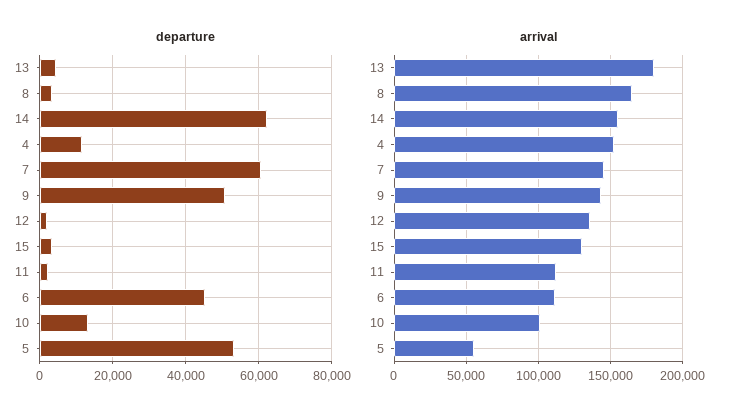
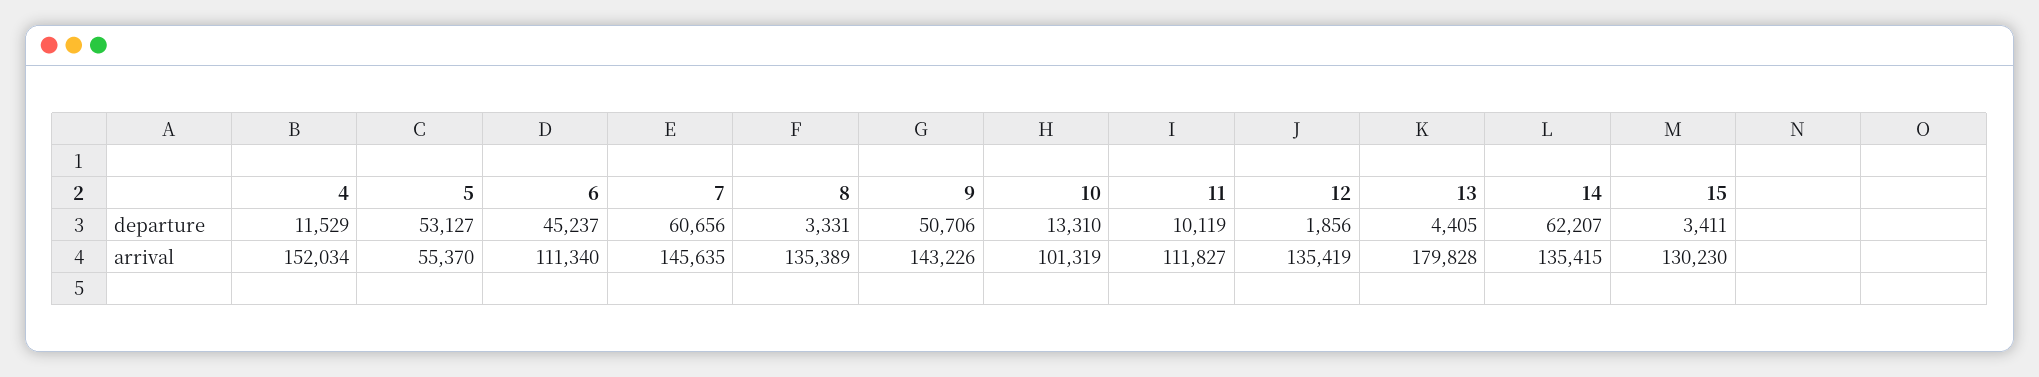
  {
    "departure": {
      "13": 4405,
      "8": 3331,
      "14": 62207,
      "4": 11529,
      "7": 60656,
      "9": 50706,
      "12": 1856,
      "15": 3411,
-     "11": 2000,
+     "11": 10119,
      "6": 45237,
      "10": 13310,
      "5": 53127
    },
    "arrival": {
      "13": 179828,
-     "8": 165000,
+     "8": 135389,
-     "14": 155000,
+     "14": 135415,
      "4": 152034,
      "7": 145635,
      "9": 143226,
      "12": 135419,
      "15": 130230,
      "11": 111827,
      "6": 111340,
      "10": 101319,
      "5": 55370
    }
  }

